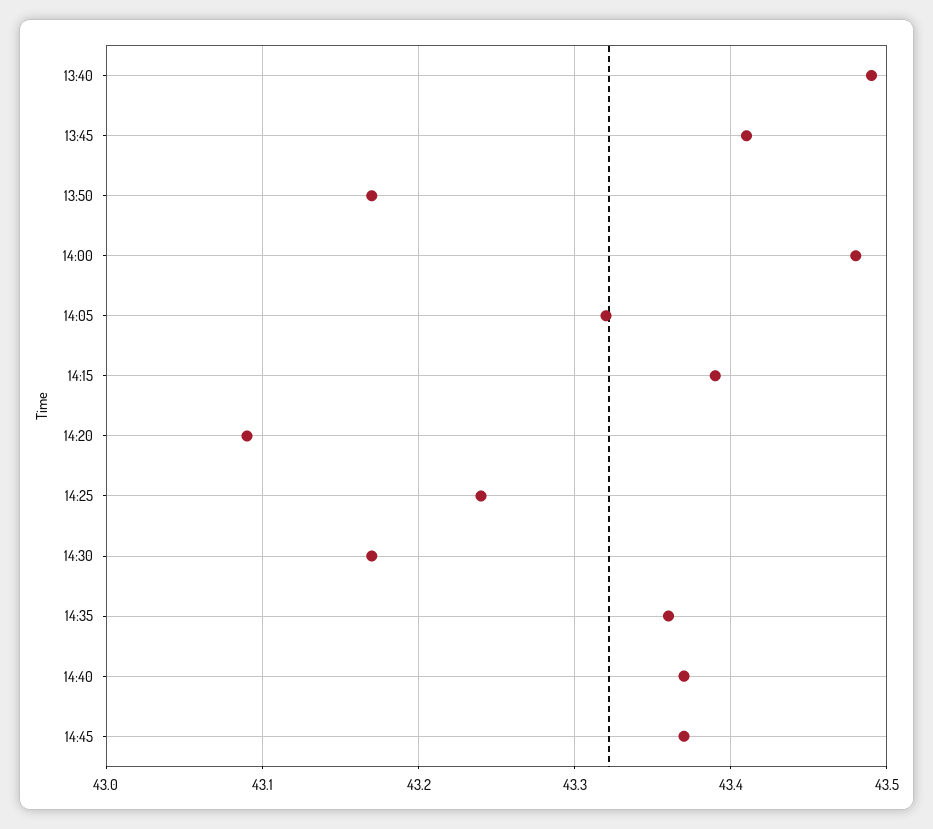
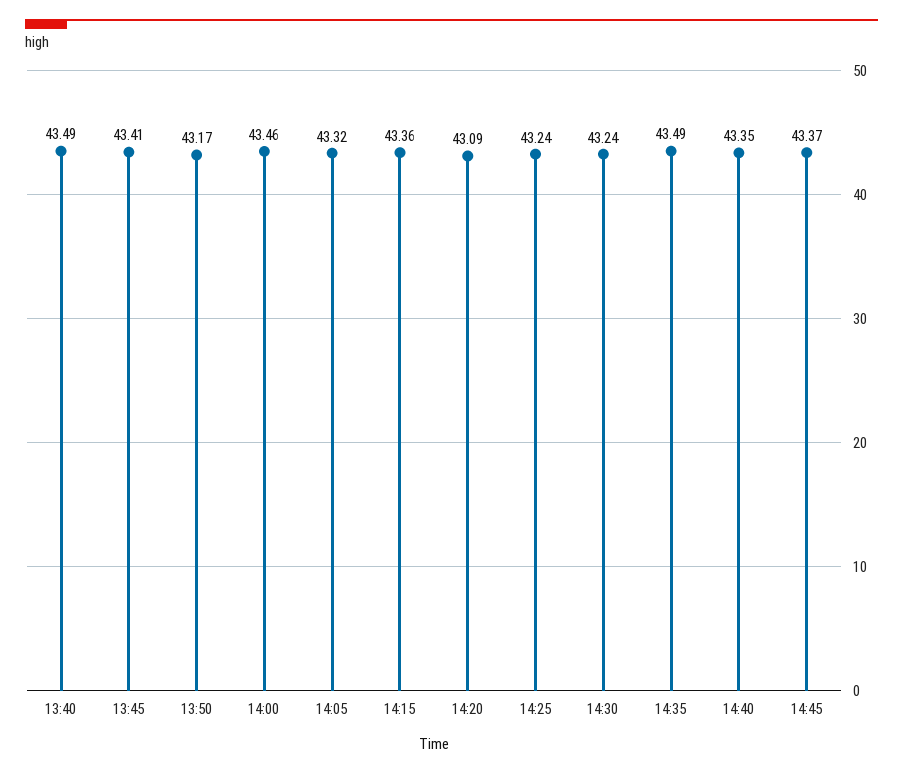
  {
    "13:40": 43.49,
    "13:45": 43.41,
    "13:50": 43.17,
-   "14:00": 43.48,
+   "14:00": 43.46,
    "14:05": 43.32,
-   "14:15": 43.39,
+   "14:15": 43.36,
    "14:20": 43.09,
    "14:25": 43.24,
-   "14:30": 43.17,
+   "14:30": 43.24,
-   "14:35": 43.36,
+   "14:35": 43.49,
-   "14:40": 43.37,
+   "14:40": 43.35,
    "14:45": 43.37
  }

